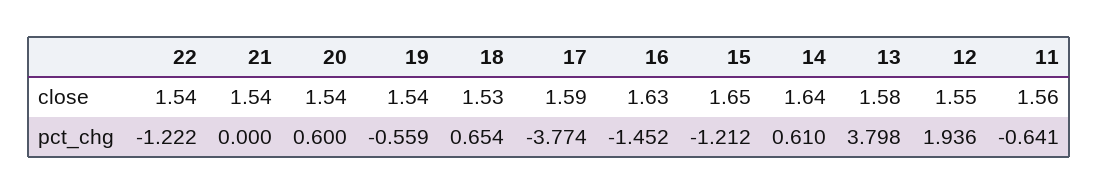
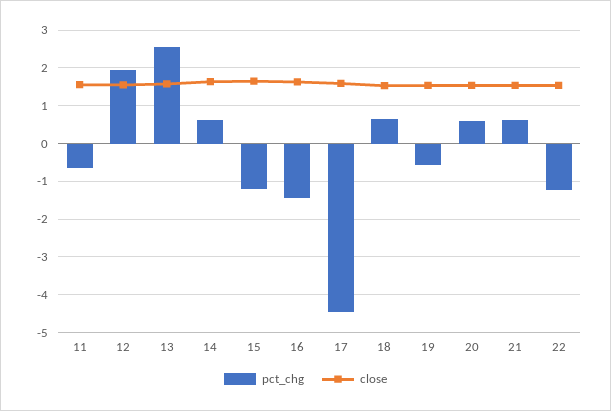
  {
    "close": {
      "22": 1.54,
      "21": 1.54,
      "20": 1.54,
      "19": 1.54,
      "18": 1.53,
      "17": 1.59,
      "16": 1.63,
      "15": 1.65,
      "14": 1.64,
      "13": 1.58,
      "12": 1.55,
      "11": 1.56
    },
    "pct_chg": {
      "22": -1.222,
-     "21": 0,
+     "21": 0.6,
      "20": 0.6,
      "19": -0.559,
      "18": 0.654,
-     "17": -3.774,
+     "17": -4.4,
      "16": -1.452,
      "15": -1.212,
      "14": 0.61,
-     "13": 3.798,
+     "13": 2.6,
      "12": 1.936,
      "11": -0.641
    }
  }

